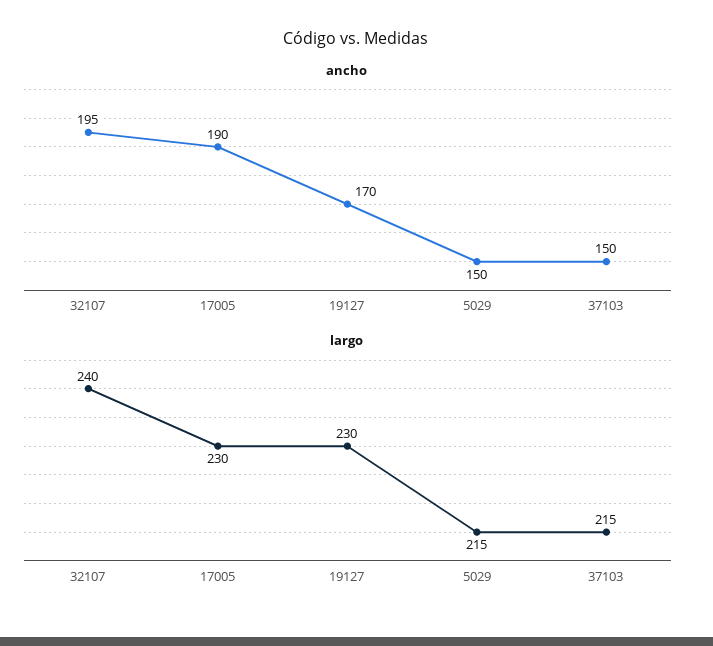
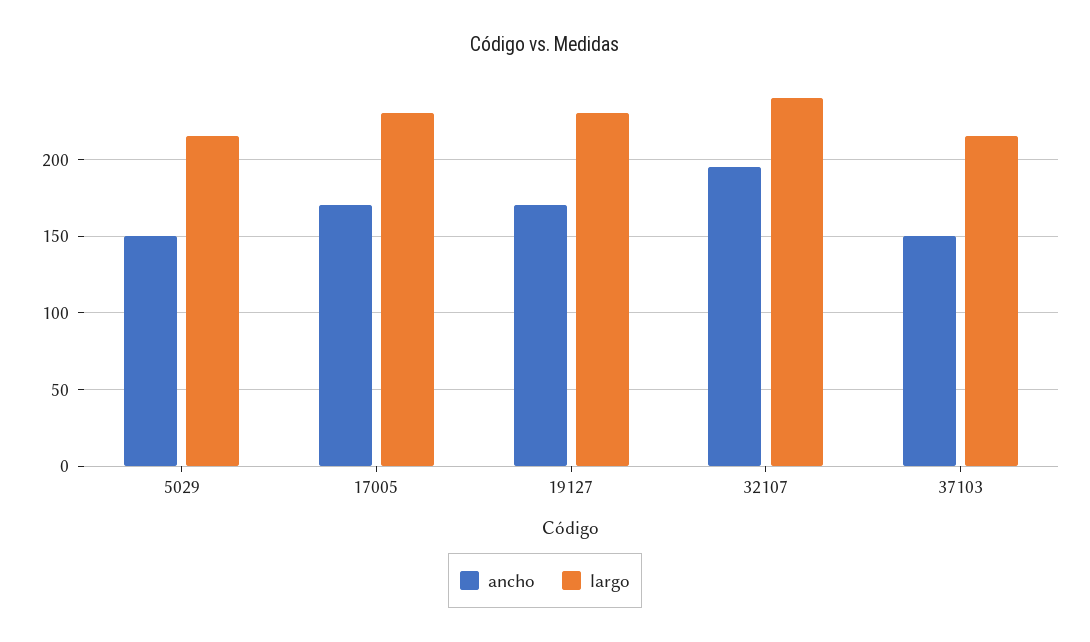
  {
    "ancho": {
      "32107": 195,
-     "17005": 190,
+     "17005": 170,
      "19127": 170,
      "5029": 150,
      "37103": 150
    },
    "largo": {
      "32107": 240,
      "17005": 230,
      "19127": 230,
      "5029": 215,
      "37103": 215
    }
  }

